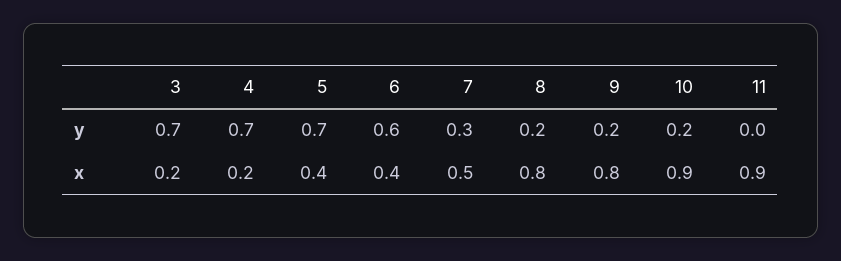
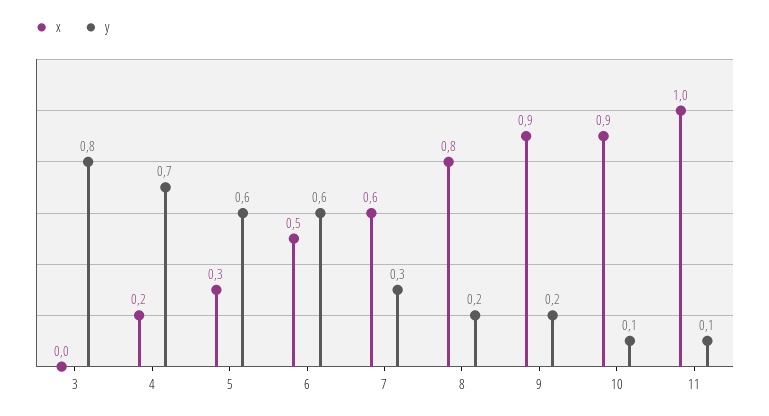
  {
    "y": {
-     "3": 0.7,
+     "3": 0.8,
      "4": 0.7,
-     "5": 0.7,
+     "5": 0.6,
      "6": 0.6,
      "7": 0.3,
      "8": 0.2,
      "9": 0.2,
-     "10": 0.2,
+     "10": 0.1,
-     "11": 0
+     "11": 0.1
    },
    "x": {
-     "3": 0.2,
+     "3": 0,
      "4": 0.2,
-     "5": 0.4,
+     "5": 0.3,
-     "6": 0.4,
+     "6": 0.5,
-     "7": 0.5,
+     "7": 0.6,
      "8": 0.8,
-     "9": 0.8,
+     "9": 0.9,
      "10": 0.9,
-     "11": 0.9
+     "11": 1
    }
  }

